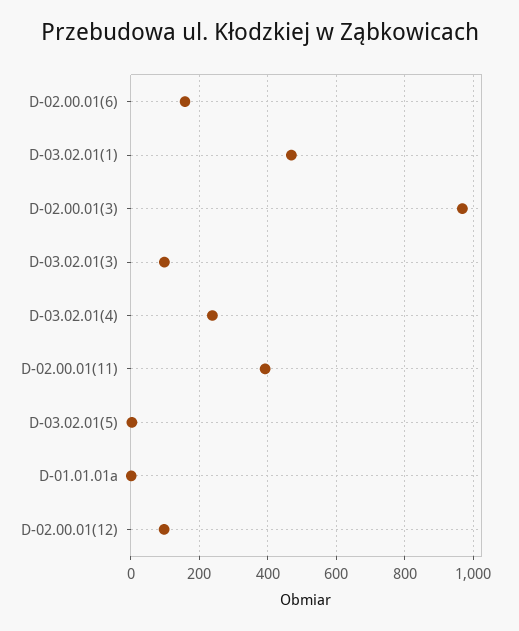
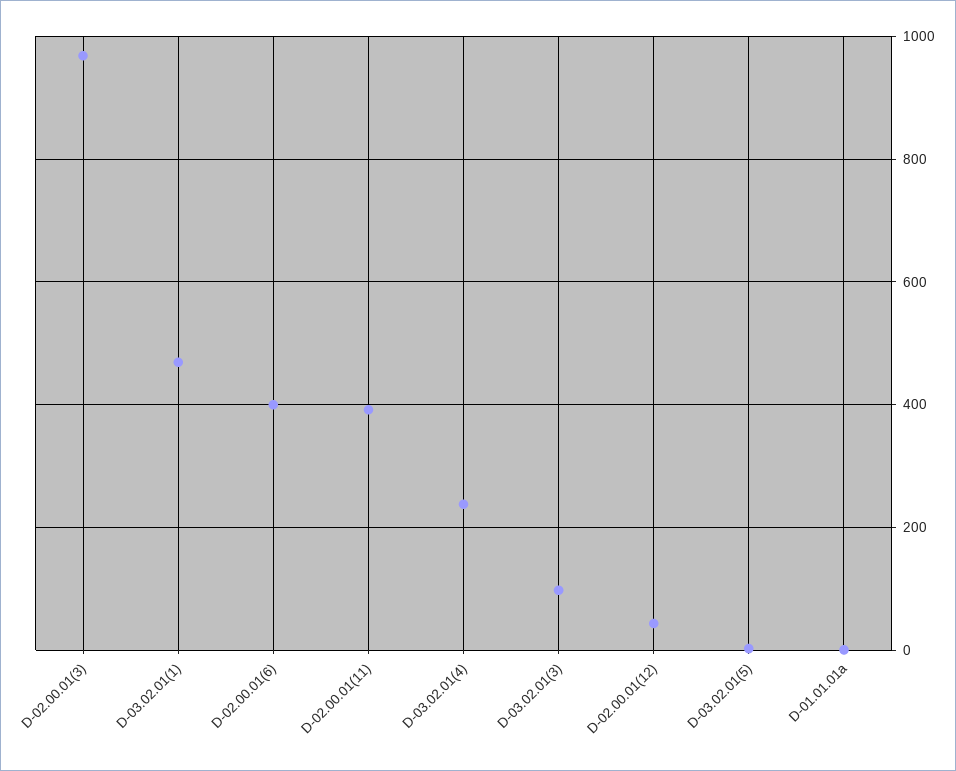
  {
-   "D-02.00.01(6)": 160,
+   "D-02.00.01(6)": 400,
    "D-03.02.01(1)": 460,
    "D-02.00.01(3)": 960,
    "D-03.02.01(3)": 100,
    "D-03.02.01(4)": 240,
    "D-02.00.01(11)": 400,
    "D-03.02.01(5)": 0,
    "D-01.01.01a": 0,
-   "D-02.00.01(12)": 100
+   "D-02.00.01(12)": 40
  }

